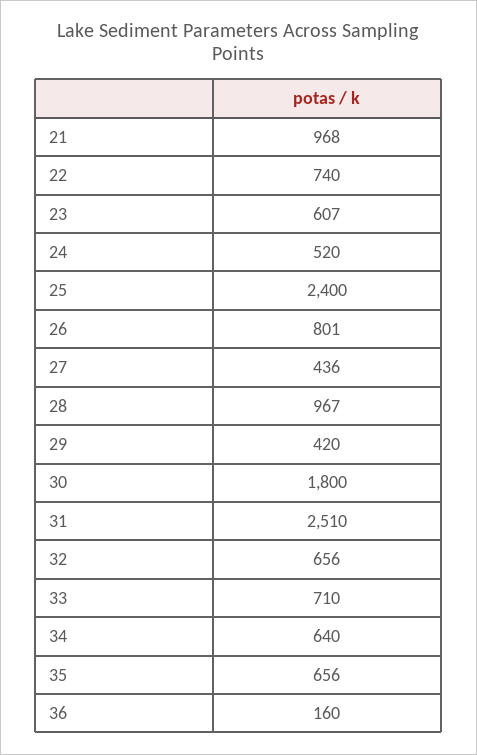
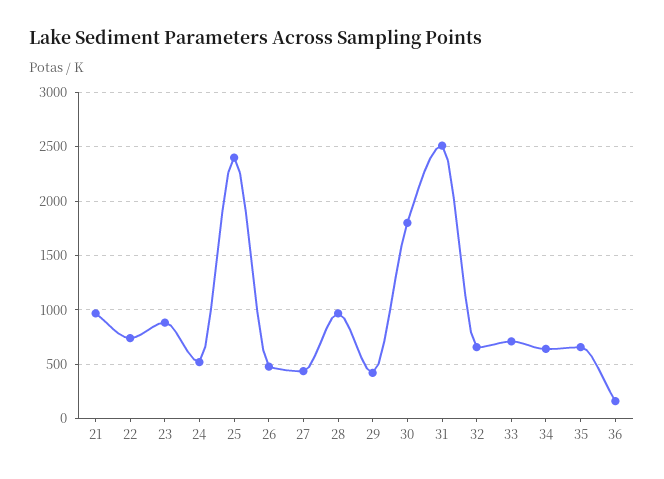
  {
    "21": 968,
    "22": 740,
-   "23": 607,
+   "23": 900,
    "24": 520,
    "25": 2400,
-   "26": 801,
+   "26": 500,
    "27": 436,
    "28": 967,
    "29": 420,
    "30": 1800,
    "31": 2510,
    "32": 656,
    "33": 710,
    "34": 640,
    "35": 656,
    "36": 160
  }

